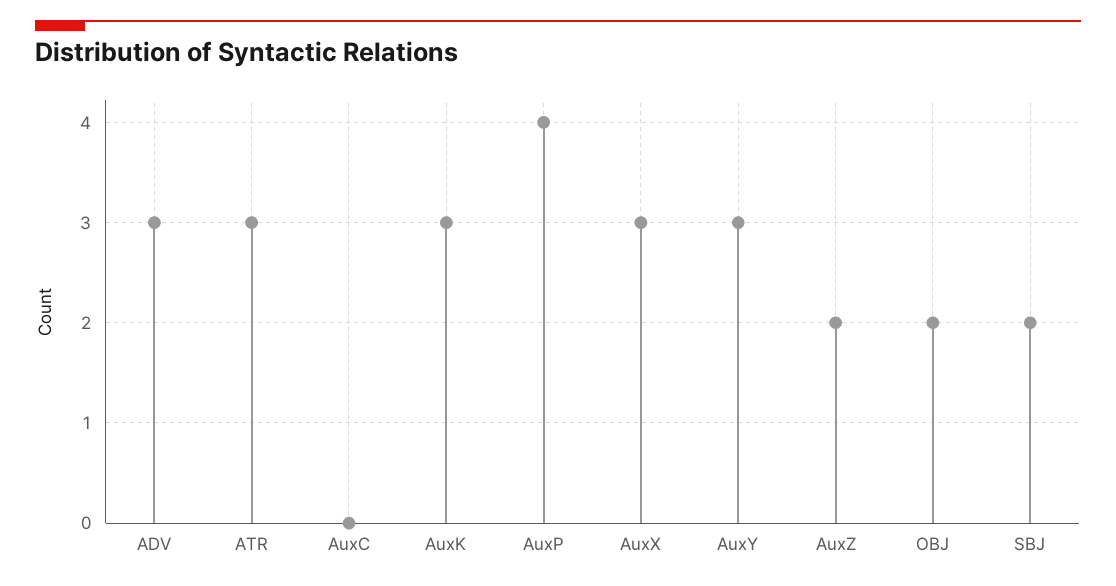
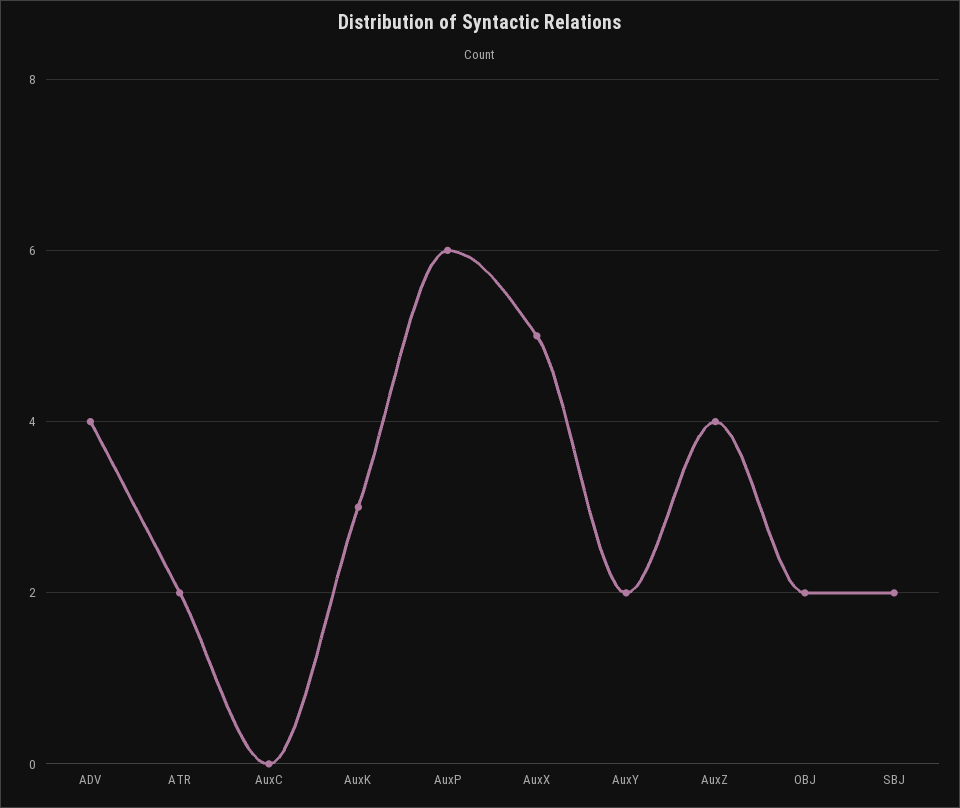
  {
-   "ADV": 3,
+   "ADV": 4,
-   "ATR": 3,
+   "ATR": 2,
    "AuxC": 0,
    "AuxK": 3,
-   "AuxP": 4,
+   "AuxP": 6,
-   "AuxX": 3,
+   "AuxX": 5,
-   "AuxY": 3,
+   "AuxY": 2,
-   "AuxZ": 2,
+   "AuxZ": 4,
    "OBJ": 2,
    "SBJ": 2
  }

